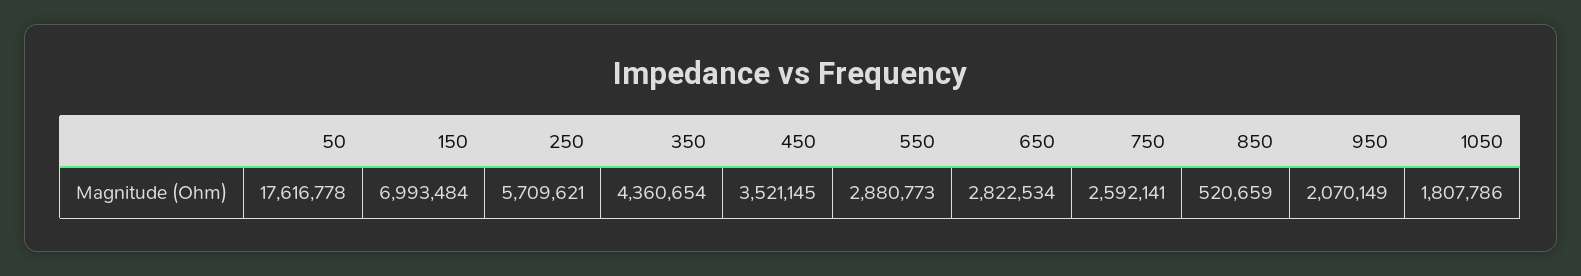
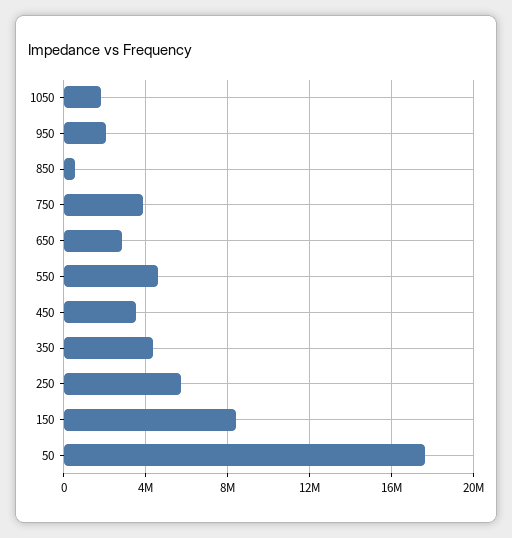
  {
    "50": 17616778,
-   "150": 6993484,
+   "150": 8500000,
    "250": 5709621,
    "350": 4360654,
    "450": 3521145,
-   "550": 2880773,
+   "550": 4500000,
    "650": 2822534,
-   "750": 2592141,
+   "750": 4000000,
    "850": 520659,
    "950": 2070149,
    "1050": 1807786
  }

